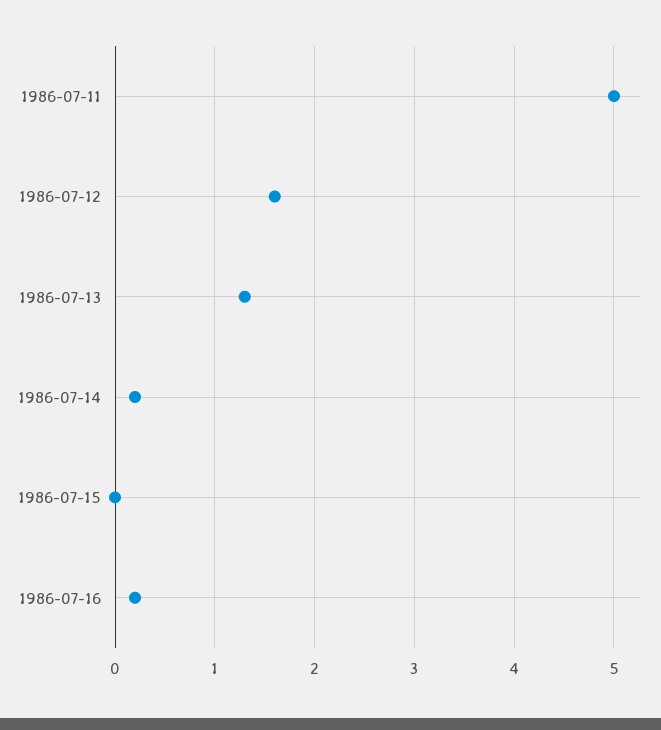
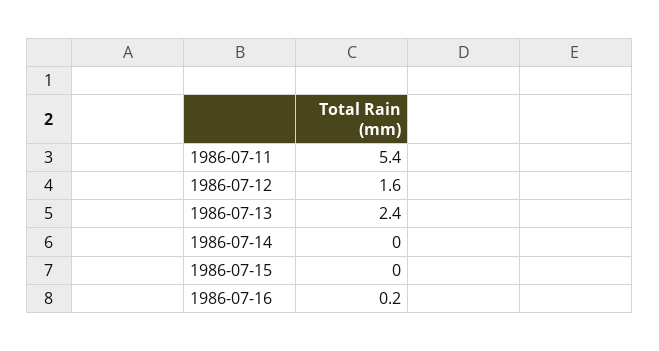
  {
-   "1986-07-11": 5,
+   "1986-07-11": 5.4,
    "1986-07-12": 1.6,
-   "1986-07-13": 1.3,
+   "1986-07-13": 2.4,
-   "1986-07-14": 0.2,
+   "1986-07-14": 0,
    "1986-07-15": 0,
    "1986-07-16": 0.2
  }

